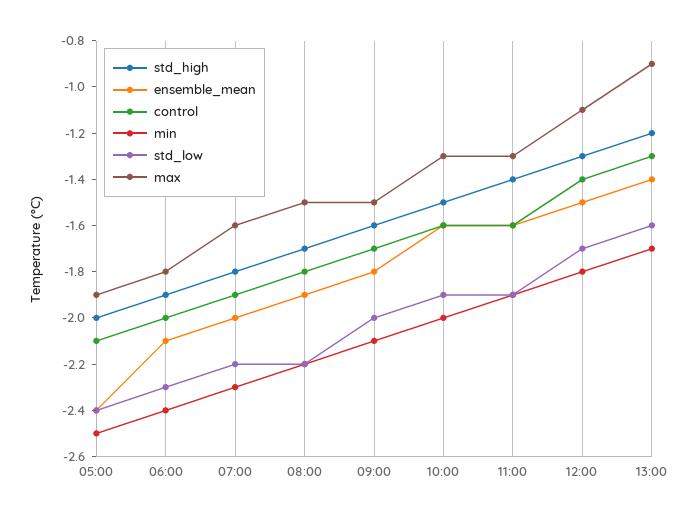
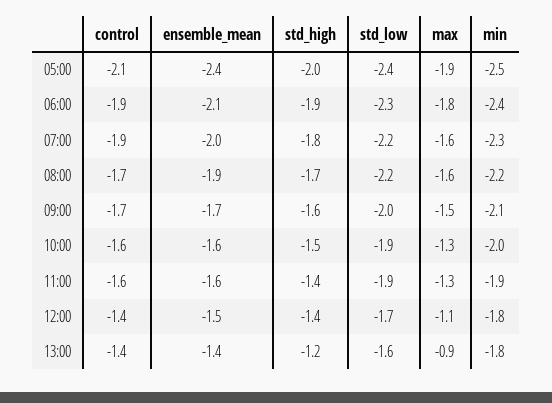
  {
    "std_high": {
      "05:00": -2,
      "06:00": -1.9,
      "07:00": -1.8,
      "08:00": -1.7,
      "09:00": -1.6,
      "10:00": -1.5,
      "11:00": -1.4,
-     "12:00": -1.3,
+     "12:00": -1.4,
      "13:00": -1.2
    },
    "ensemble_mean": {
      "05:00": -2.4,
      "06:00": -2.1,
      "07:00": -2,
      "08:00": -1.9,
-     "09:00": -1.8,
+     "09:00": -1.7,
      "10:00": -1.6,
      "11:00": -1.6,
      "12:00": -1.5,
      "13:00": -1.4
    },
    "control": {
      "05:00": -2.1,
-     "06:00": -2,
+     "06:00": -1.9,
      "07:00": -1.9,
-     "08:00": -1.8,
+     "08:00": -1.7,
      "09:00": -1.7,
      "10:00": -1.6,
      "11:00": -1.6,
      "12:00": -1.4,
-     "13:00": -1.3
+     "13:00": -1.4
    },
    "min": {
      "05:00": -2.5,
      "06:00": -2.4,
      "07:00": -2.3,
      "08:00": -2.2,
      "09:00": -2.1,
      "10:00": -2,
      "11:00": -1.9,
      "12:00": -1.8,
-     "13:00": -1.7
+     "13:00": -1.8
    },
    "std_low": {
      "05:00": -2.4,
      "06:00": -2.3,
      "07:00": -2.2,
      "08:00": -2.2,
      "09:00": -2,
      "10:00": -1.9,
      "11:00": -1.9,
      "12:00": -1.7,
      "13:00": -1.6
    },
    "max": {
      "05:00": -1.9,
      "06:00": -1.8,
      "07:00": -1.6,
-     "08:00": -1.5,
+     "08:00": -1.6,
      "09:00": -1.5,
      "10:00": -1.3,
      "11:00": -1.3,
      "12:00": -1.1,
      "13:00": -0.9
    }
  }

